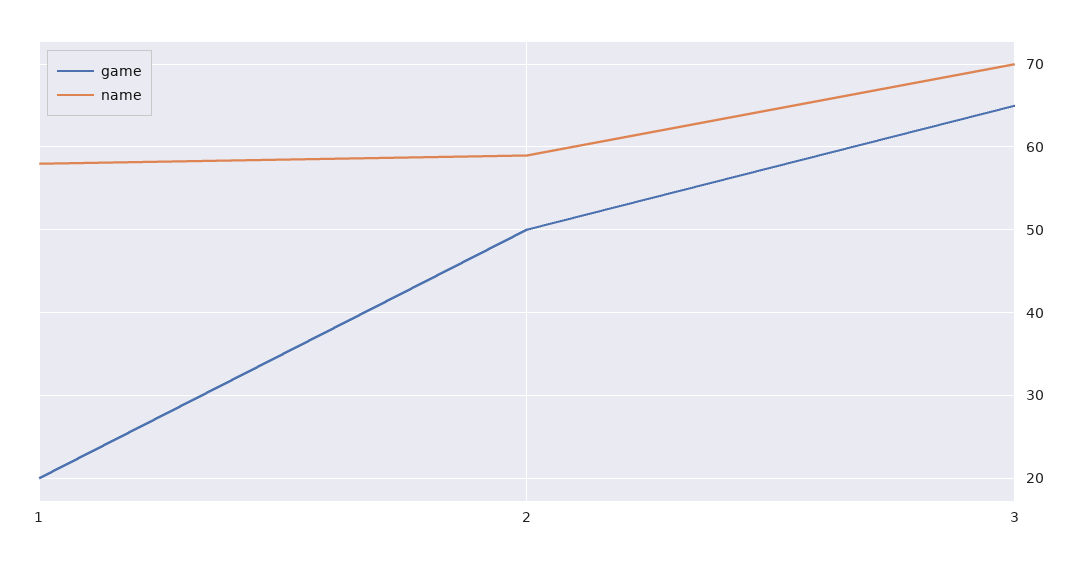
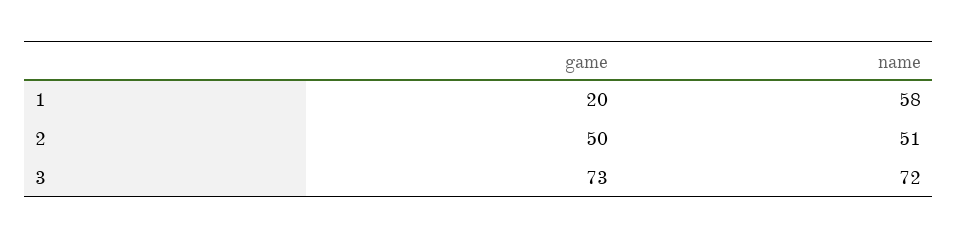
  {
    "game": {
      "1": 20,
      "2": 50,
-     "3": 65
+     "3": 73
    },
    "name": {
      "1": 58,
-     "2": 59,
+     "2": 51,
-     "3": 70
+     "3": 72
    }
  }

